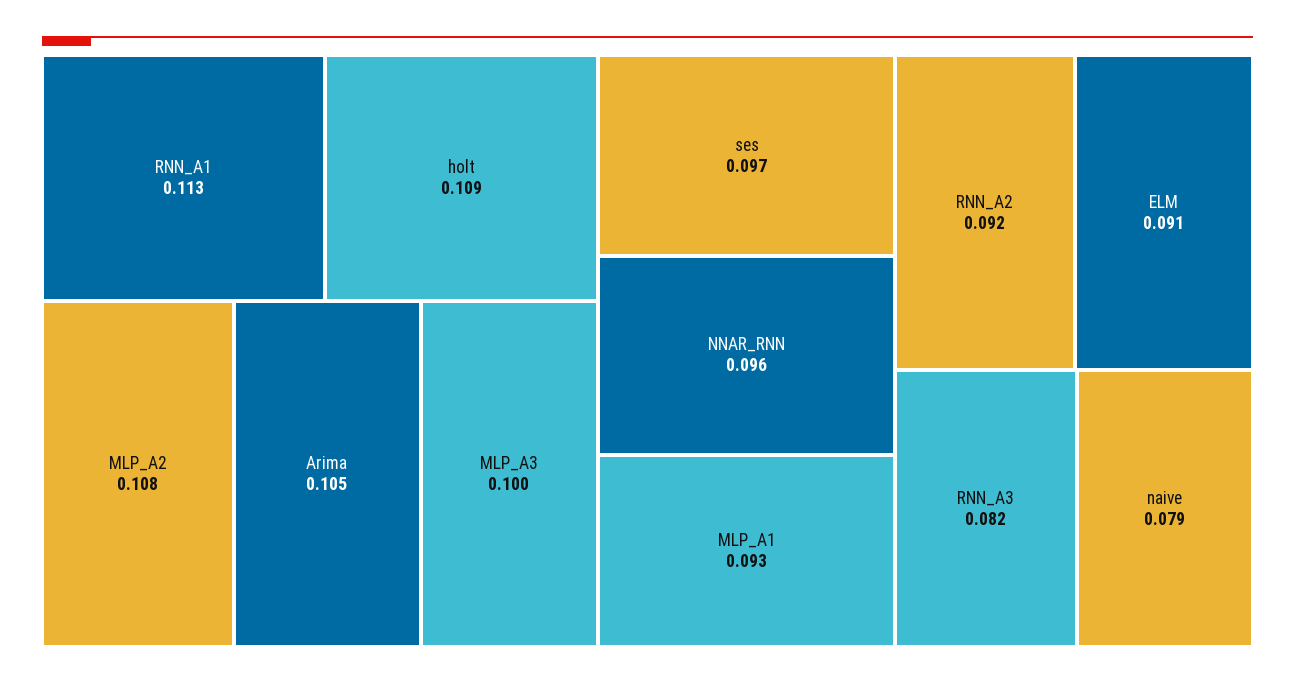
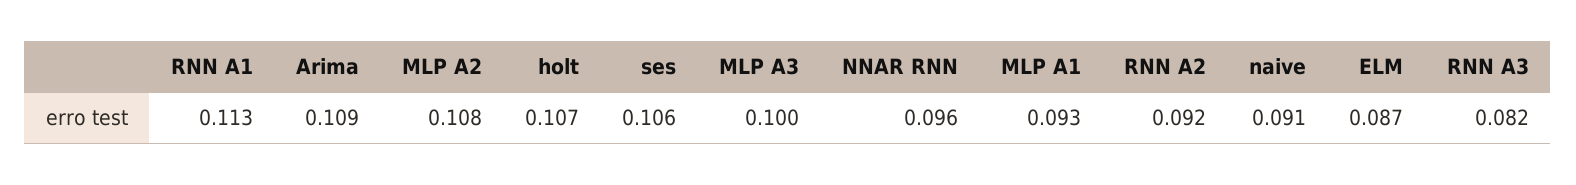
  {
    "RNN_A1": 0.113,
-   "holt": 0.109,
+   "holt": 0.107,
    "MLP_A2": 0.108,
-   "Arima": 0.105,
+   "Arima": 0.109,
    "MLP_A3": 0.1,
-   "ses": 0.097,
+   "ses": 0.106,
    "NNAR_RNN": 0.096,
    "MLP_A1": 0.093,
    "RNN_A2": 0.092,
-   "ELM": 0.091,
+   "ELM": 0.087,
    "RNN_A3": 0.082,
-   "naive": 0.079
+   "naive": 0.091
  }

